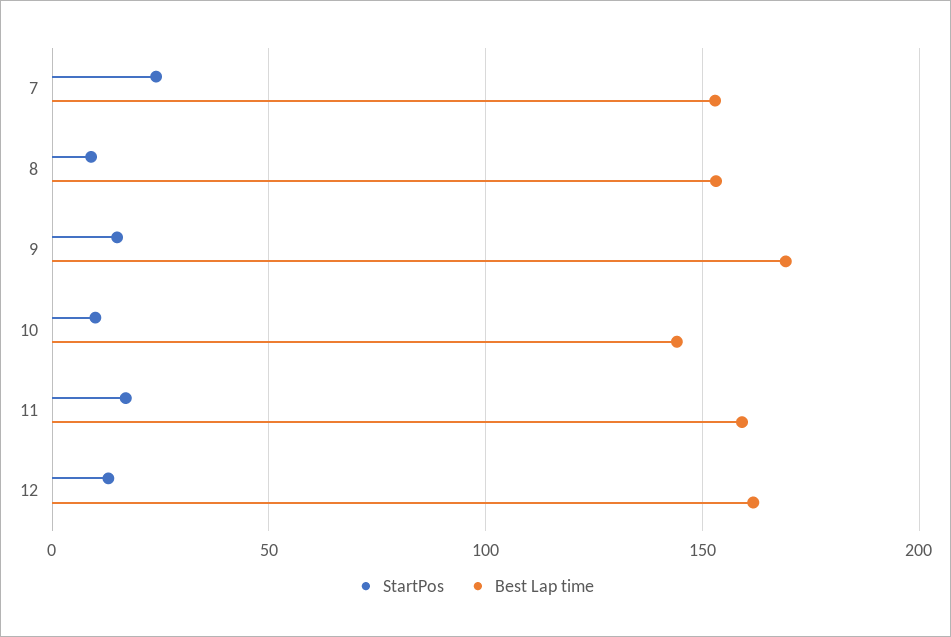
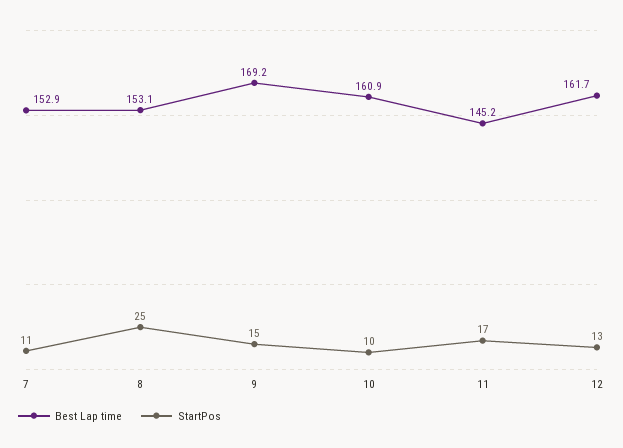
  {
    "StartPos": {
-     "7": 25,
+     "7": 11,
-     "8": 10,
+     "8": 25,
      "9": 15,
      "10": 10,
      "11": 17,
      "12": 13
    },
    "Best Lap time": {
      "7": 152.9,
      "8": 153.1,
      "9": 169.2,
-     "10": 145,
+     "10": 160.9,
-     "11": 160,
+     "11": 145.2,
      "12": 161.7
    }
  }

